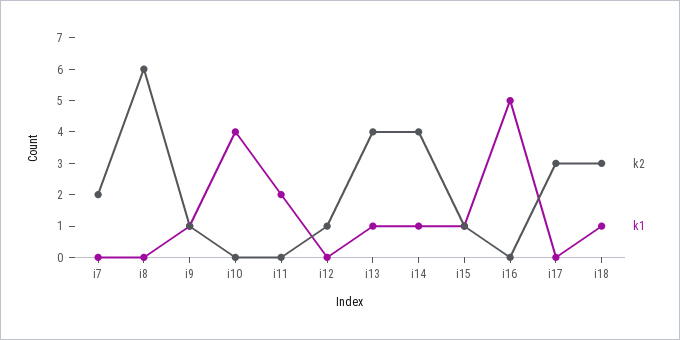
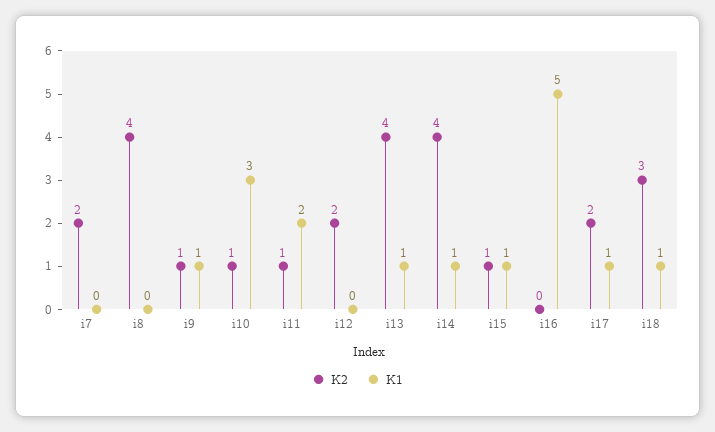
  {
    "k2": {
      "i7": 2,
-     "i8": 6,
+     "i8": 4,
      "i9": 1,
-     "i10": 0,
+     "i10": 1,
-     "i11": 0,
+     "i11": 1,
-     "i12": 1,
+     "i12": 2,
      "i13": 4,
      "i14": 4,
      "i15": 1,
      "i16": 0,
-     "i17": 3,
+     "i17": 2,
      "i18": 3
    },
    "k1": {
      "i7": 0,
      "i8": 0,
      "i9": 1,
-     "i10": 4,
+     "i10": 3,
      "i11": 2,
      "i12": 0,
      "i13": 1,
      "i14": 1,
      "i15": 1,
      "i16": 5,
-     "i17": 0,
+     "i17": 1,
      "i18": 1
    }
  }

